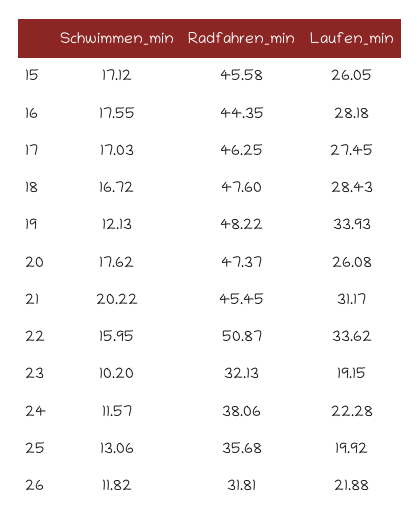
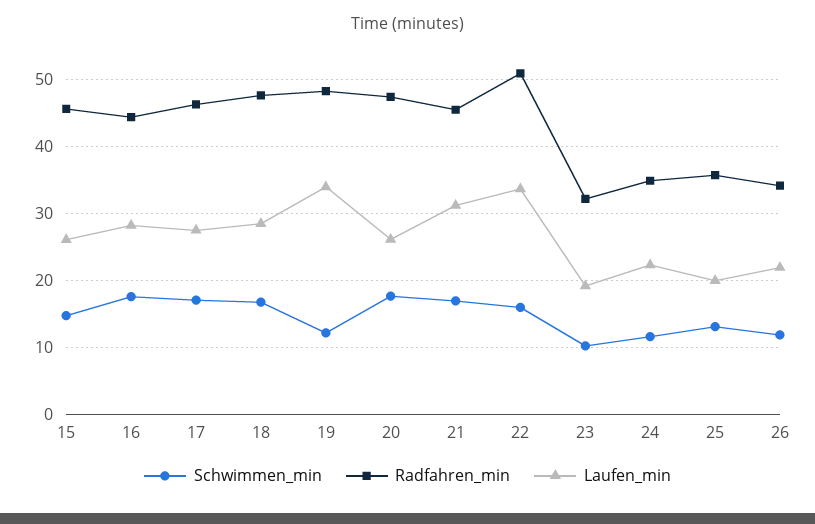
  {
    "Schwimmen_min": {
-     "15": 17.12,
+     "15": 15,
      "16": 17.55,
      "17": 17.03,
      "18": 16.72,
      "19": 12.13,
      "20": 17.62,
-     "21": 20.22,
+     "21": 17,
      "22": 15.95,
      "23": 10.2,
      "24": 11.57,
      "25": 13.06,
      "26": 11.82
    },
    "Radfahren_min": {
      "15": 45.58,
      "16": 44.35,
      "17": 46.25,
      "18": 47.6,
      "19": 48.22,
      "20": 47.37,
      "21": 45.45,
      "22": 50.87,
      "23": 32.13,
-     "24": 38.06,
+     "24": 35,
      "25": 35.68,
-     "26": 31.81
+     "26": 34
    },
    "Laufen_min": {
      "15": 26.05,
      "16": 28.18,
      "17": 27.45,
      "18": 28.43,
      "19": 33.93,
      "20": 26.08,
      "21": 31.17,
      "22": 33.62,
      "23": 19.15,
      "24": 22.28,
      "25": 19.92,
      "26": 21.88
    }
  }

